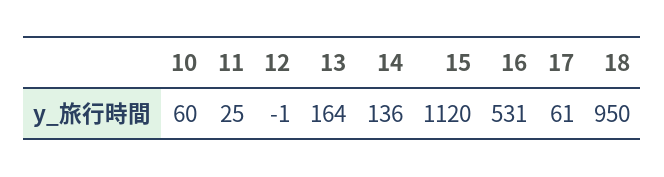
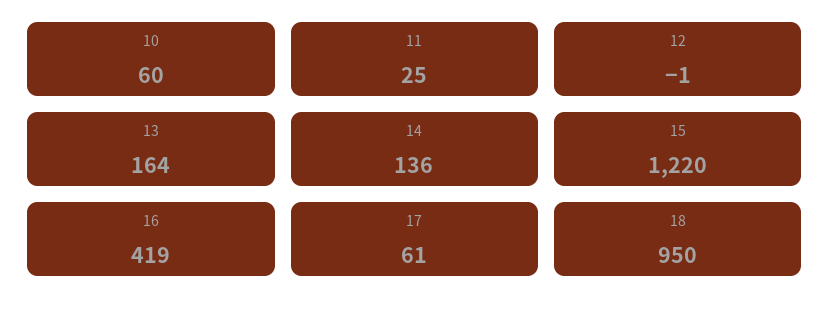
  {
    "10": 60,
    "11": 25,
    "12": -1,
    "13": 164,
    "14": 136,
-   "15": 1120,
+   "15": 1220,
-   "16": 531,
+   "16": 419,
    "17": 61,
    "18": 950
  }

